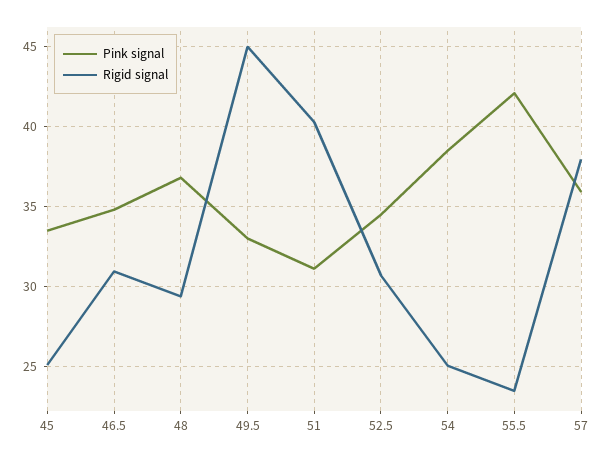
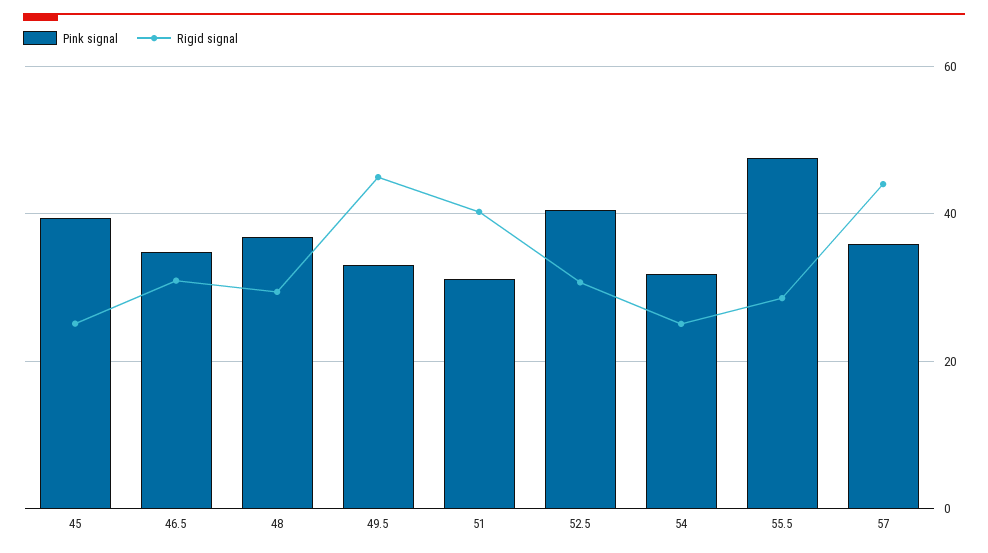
  {
    "Pink signal": {
-     "45": 33.5,
+     "45": 40,
      "46.5": 35,
      "48": 37,
      "49.5": 33,
      "51": 31,
-     "52.5": 34.5,
+     "52.5": 40,
-     "54": 38.5,
+     "54": 32,
-     "55.5": 42,
+     "55.5": 48,
      "57": 36
    },
    "Rigid signal": {
      "45": 25,
      "46.5": 31,
      "48": 29.5,
      "49.5": 45,
      "51": 40.5,
      "52.5": 30.5,
      "54": 25,
-     "55.5": 23.5,
+     "55.5": 28,
-     "57": 38
+     "57": 44
    }
  }

